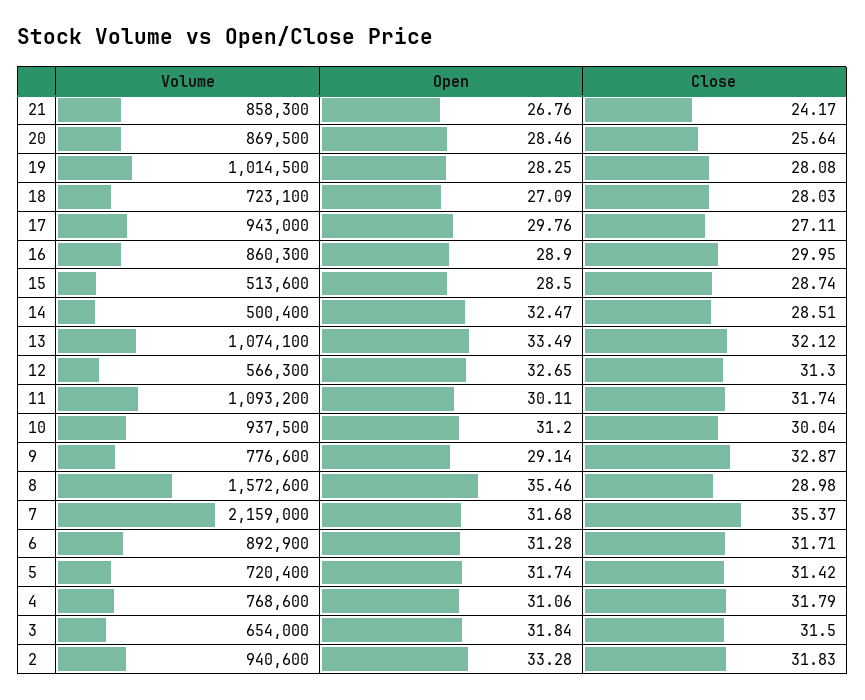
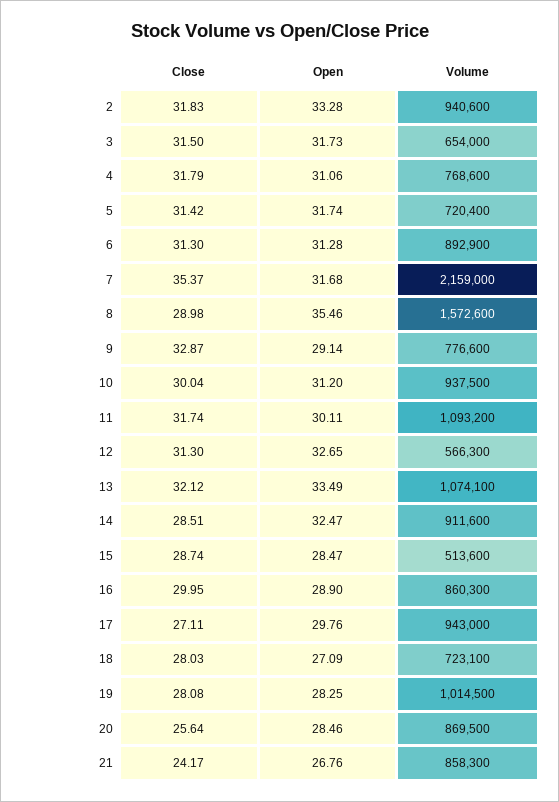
  {
    "Volume": {
      "21": 858300,
      "20": 869500,
      "19": 1014500,
      "18": 723100,
      "17": 943000,
      "16": 860300,
      "15": 513600,
-     "14": 500400,
+     "14": 911600,
      "13": 1074100,
      "12": 566300,
      "11": 1093200,
      "10": 937500,
      "9": 776600,
      "8": 1572600,
      "7": 2159000,
      "6": 892900,
      "5": 720400,
      "4": 768600,
      "3": 654000,
      "2": 940600
    },
    "Open": {
      "21": 26.76,
      "20": 28.46,
      "19": 28.25,
      "18": 27.09,
      "17": 29.76,
      "16": 28.9,
-     "15": 28.5,
+     "15": 28.47,
      "14": 32.47,
      "13": 33.49,
      "12": 32.65,
      "11": 30.11,
      "10": 31.2,
      "9": 29.14,
      "8": 35.46,
      "7": 31.68,
      "6": 31.28,
      "5": 31.74,
      "4": 31.06,
-     "3": 31.84,
+     "3": 31.73,
      "2": 33.28
    },
    "Close": {
      "21": 24.17,
      "20": 25.64,
      "19": 28.08,
      "18": 28.03,
      "17": 27.11,
      "16": 29.95,
      "15": 28.74,
      "14": 28.51,
      "13": 32.12,
      "12": 31.3,
      "11": 31.74,
      "10": 30.04,
      "9": 32.87,
      "8": 28.98,
      "7": 35.37,
-     "6": 31.71,
+     "6": 31.3,
      "5": 31.42,
      "4": 31.79,
      "3": 31.5,
      "2": 31.83
    }
  }

